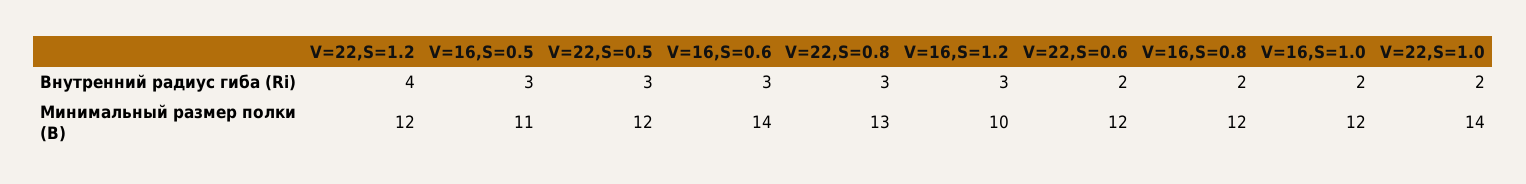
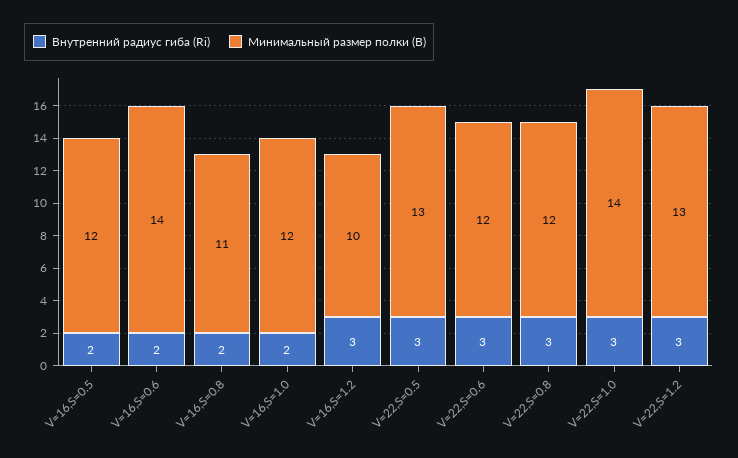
  {
    "Внутренний радиус гиба (Ri)": {
-     "V=22,S=1.2": 4,
+     "V=22,S=1.2": 3,
-     "V=16,S=0.5": 3,
+     "V=16,S=0.5": 2,
      "V=22,S=0.5": 3,
-     "V=16,S=0.6": 3,
+     "V=16,S=0.6": 2,
      "V=22,S=0.8": 3,
      "V=16,S=1.2": 3,
-     "V=22,S=0.6": 2,
+     "V=22,S=0.6": 3,
      "V=16,S=0.8": 2,
      "V=16,S=1.0": 2,
-     "V=22,S=1.0": 2
+     "V=22,S=1.0": 3
    },
    "Минимальный размер полки (B)": {
-     "V=22,S=1.2": 12,
+     "V=22,S=1.2": 13,
-     "V=16,S=0.5": 11,
+     "V=16,S=0.5": 12,
-     "V=22,S=0.5": 12,
+     "V=22,S=0.5": 13,
      "V=16,S=0.6": 14,
-     "V=22,S=0.8": 13,
+     "V=22,S=0.8": 12,
      "V=16,S=1.2": 10,
      "V=22,S=0.6": 12,
-     "V=16,S=0.8": 12,
+     "V=16,S=0.8": 11,
      "V=16,S=1.0": 12,
      "V=22,S=1.0": 14
    }
  }

